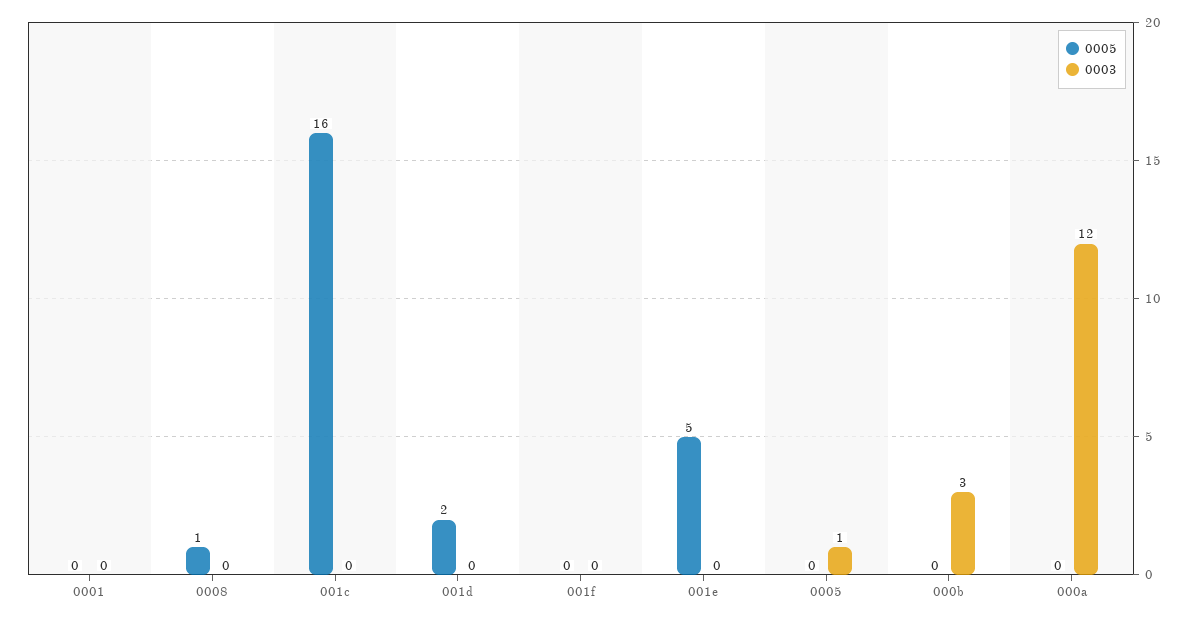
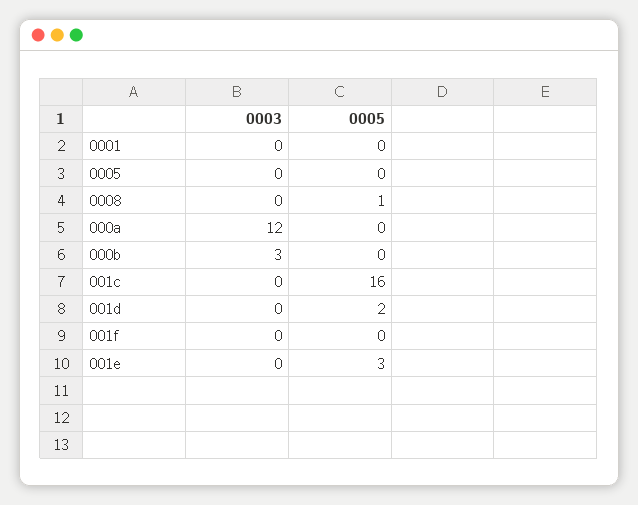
  {
    "0005": {
      "0001": 0,
      "0008": 1,
      "001c": 16,
      "001d": 2,
      "001f": 0,
-     "001e": 5,
+     "001e": 3,
      "0005": 0,
      "000b": 0,
      "000a": 0
    },
    "0003": {
      "0001": 0,
      "0008": 0,
      "001c": 0,
      "001d": 0,
      "001f": 0,
      "001e": 0,
-     "0005": 1,
+     "0005": 0,
      "000b": 3,
      "000a": 12
    }
  }

